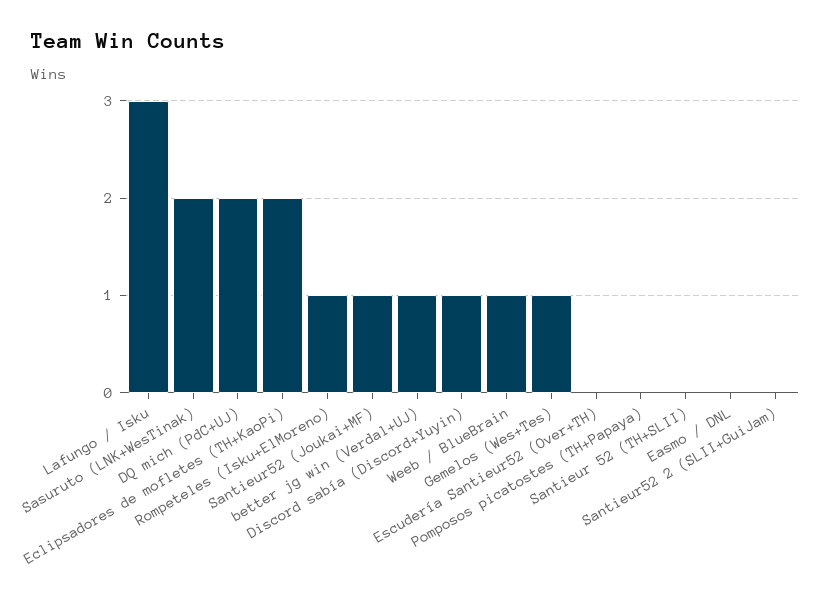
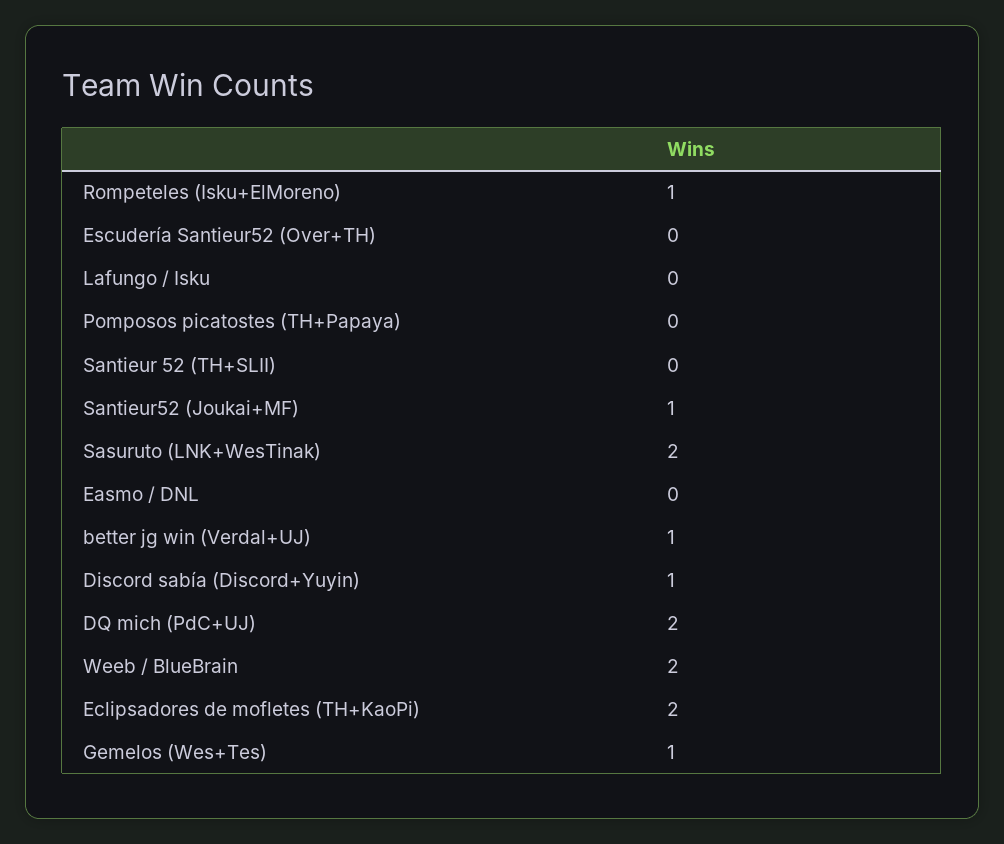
  {
-   "Lafungo / Isku": 3,
+   "Lafungo / Isku": 0,
    "Sasuruto (LNK+WesTinak)": 2,
    "DQ mich (PdC+UJ)": 2,
    "Eclipsadores de mofletes (TH+KaoPi)": 2,
    "Rompeteles (Isku+ElMoreno)": 1,
    "Santieur52 (Joukai+MF)": 1,
    "better jg win (Verdal+UJ)": 1,
    "Discord sabía (Discord+Yuyin)": 1,
-   "Weeb / BlueBrain": 1,
+   "Weeb / BlueBrain": 2,
    "Gemelos (Wes+Tes)": 1,
    "Escudería Santieur52 (Over+TH)": 0,
    "Pomposos picatostes (TH+Papaya)": 0,
    "Santieur 52 (TH+SLII)": 0,
-   "Easmo / DNL": 0,
+   "Easmo / DNL": 0
-   "Santieur52 2 (SLII+GuiJam)": 0
  }

